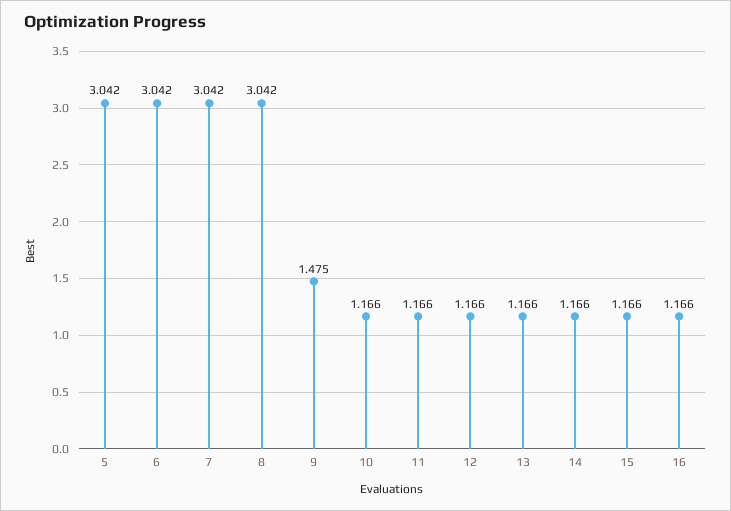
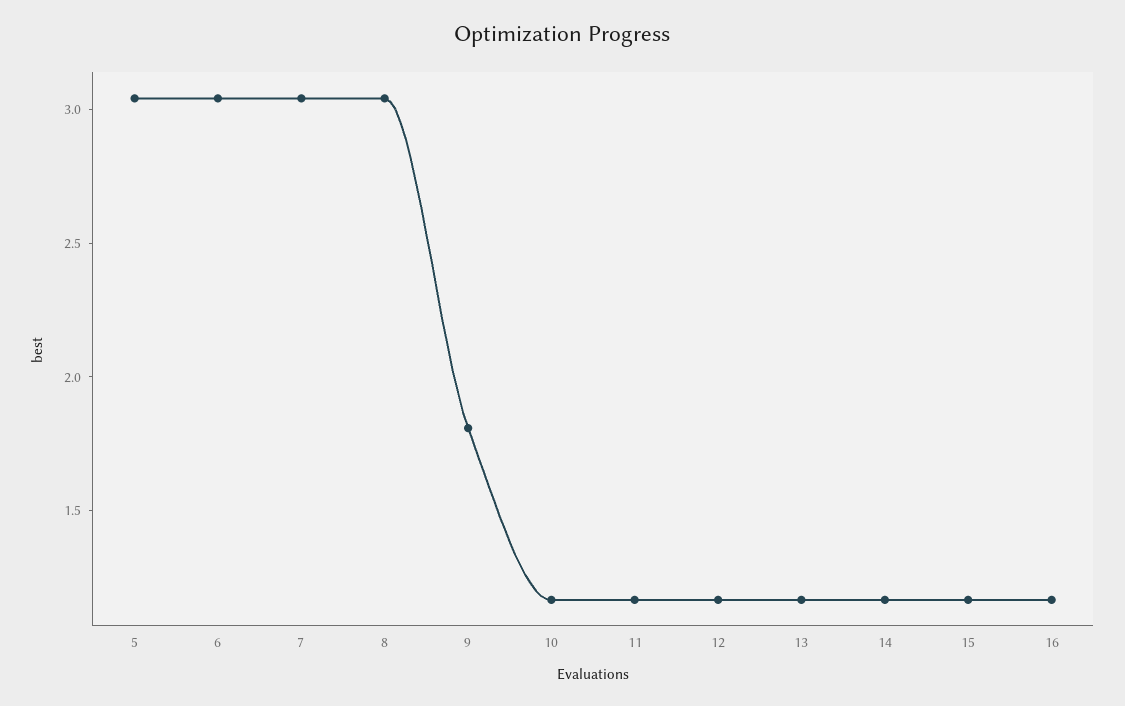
  {
    "5": 3.042,
    "6": 3.042,
    "7": 3.042,
    "8": 3.042,
-   "9": 1.475,
+   "9": 1.8,
    "10": 1.166,
    "11": 1.166,
    "12": 1.166,
    "13": 1.166,
    "14": 1.166,
    "15": 1.166,
    "16": 1.166
  }

